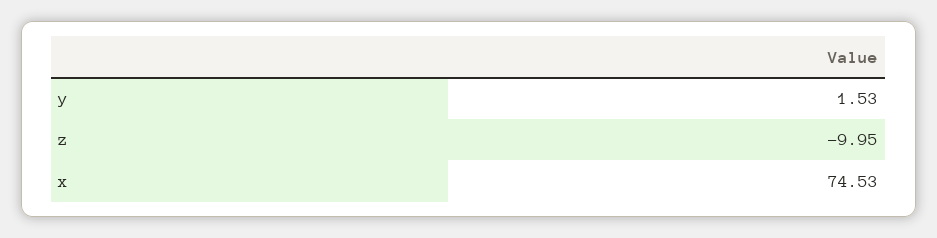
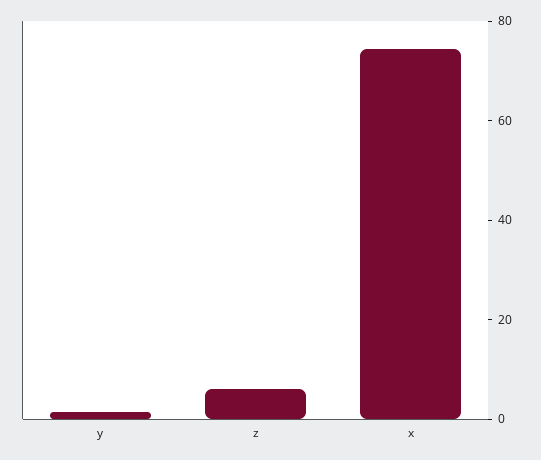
  {
    "y": 1.53,
-   "z": -9.95,
+   "z": 5,
    "x": 74.53
  }

